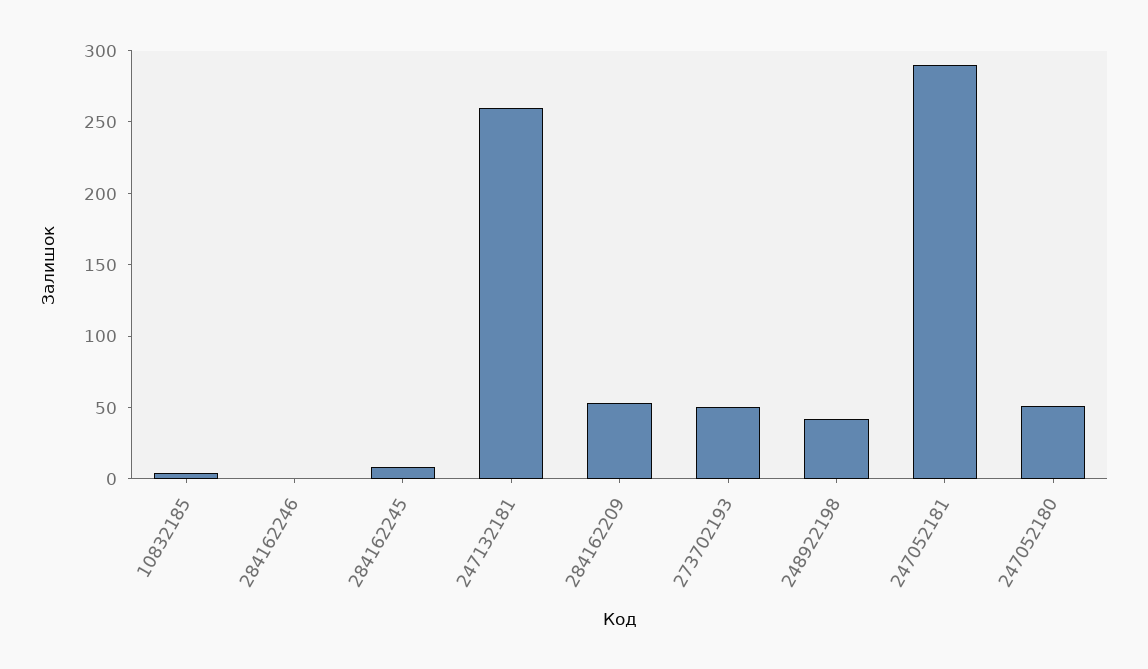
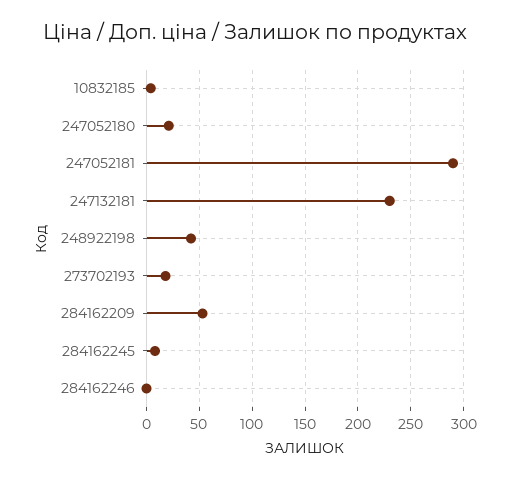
  {
    "10832185": 0,
    "284162246": 0,
    "284162245": 10,
-   "247132181": 260,
+   "247132181": 230,
    "284162209": 50,
-   "273702193": 50,
+   "273702193": 20,
    "248922198": 40,
    "247052181": 290,
-   "247052180": 50
+   "247052180": 20
  }

